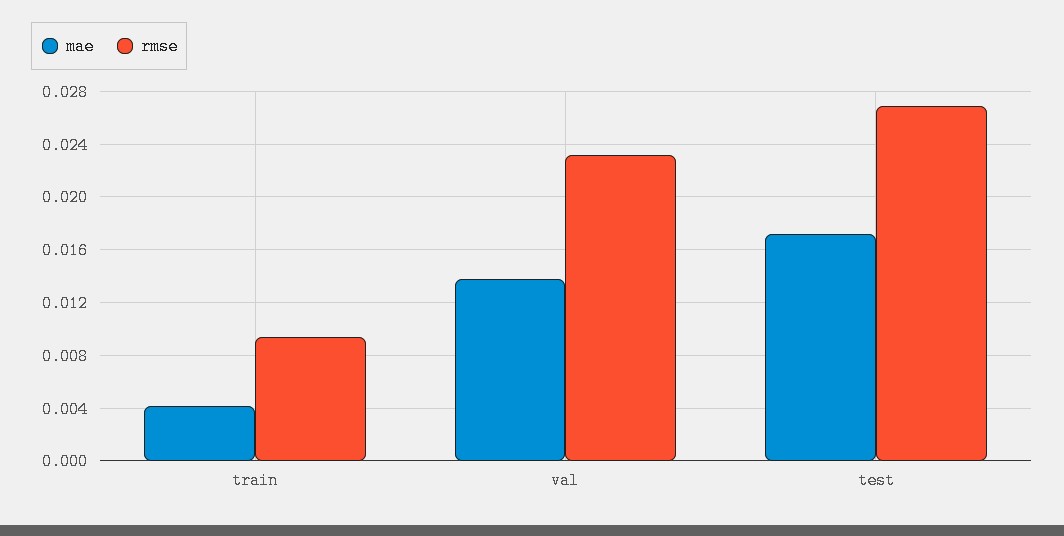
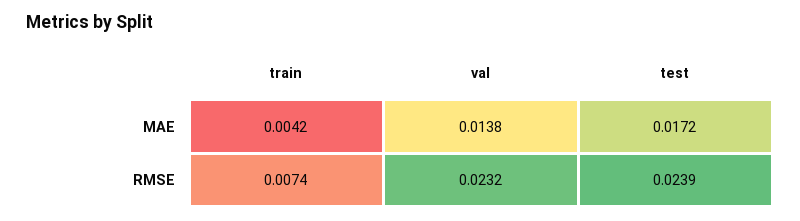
  {
    "mae": {
      "train": 0.0042,
      "val": 0.0138,
      "test": 0.0172
    },
    "rmse": {
-     "train": 0.0095,
+     "train": 0.0074,
      "val": 0.0232,
-     "test": 0.027
+     "test": 0.0239
    }
  }

